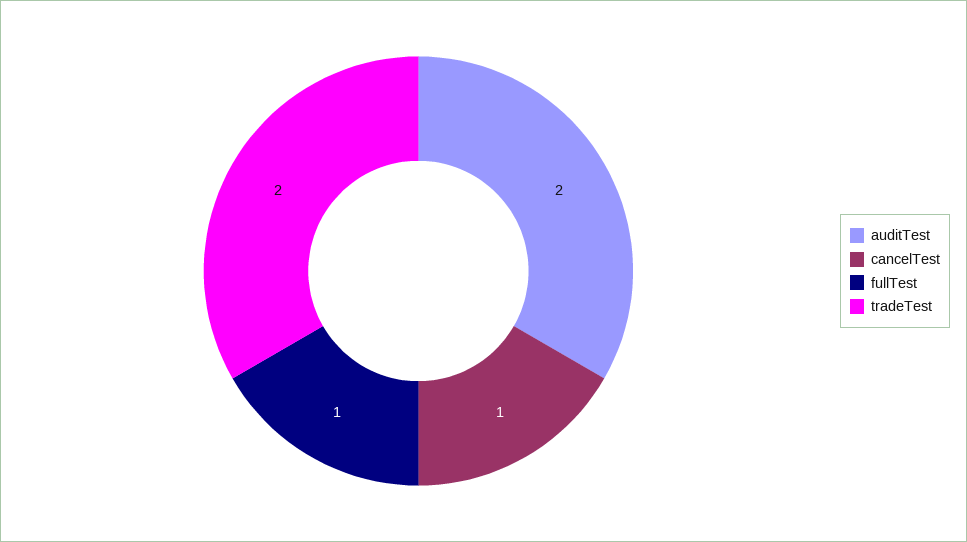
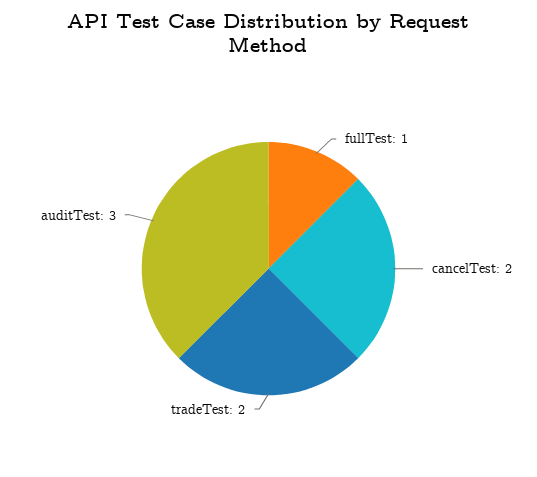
  {
-   "auditTest": 2,
+   "auditTest": 3,
-   "cancelTest": 1,
+   "cancelTest": 2,
    "fullTest": 1,
    "tradeTest": 2
  }

